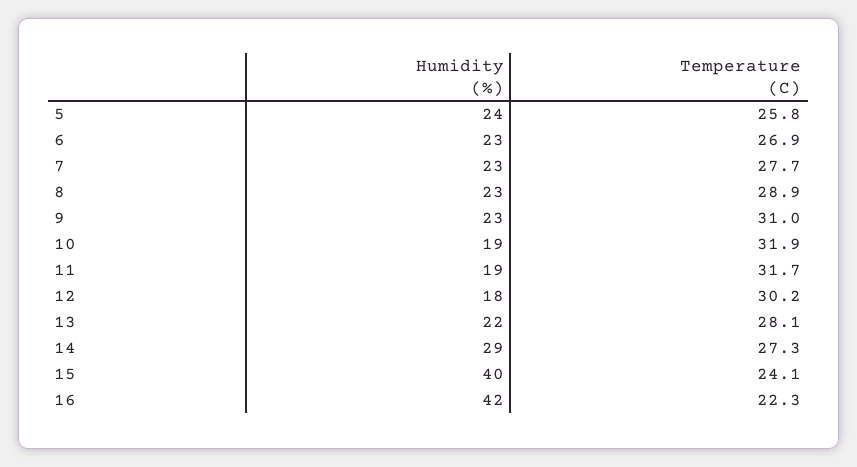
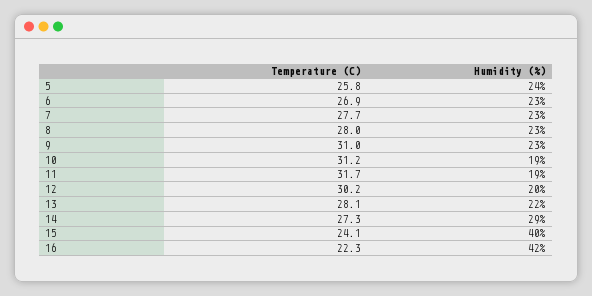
  {
    "Humidity (%)": {
      "5": 24,
      "6": 23,
      "7": 23,
      "8": 23,
      "9": 23,
      "10": 19,
      "11": 19,
-     "12": 18,
+     "12": 20,
      "13": 22,
      "14": 29,
      "15": 40,
      "16": 42
    },
    "Temperature (C)": {
      "5": 25.8,
      "6": 26.9,
      "7": 27.7,
-     "8": 28.9,
+     "8": 28,
      "9": 31,
-     "10": 31.9,
+     "10": 31.2,
      "11": 31.7,
      "12": 30.2,
      "13": 28.1,
      "14": 27.3,
      "15": 24.1,
      "16": 22.3
    }
  }

